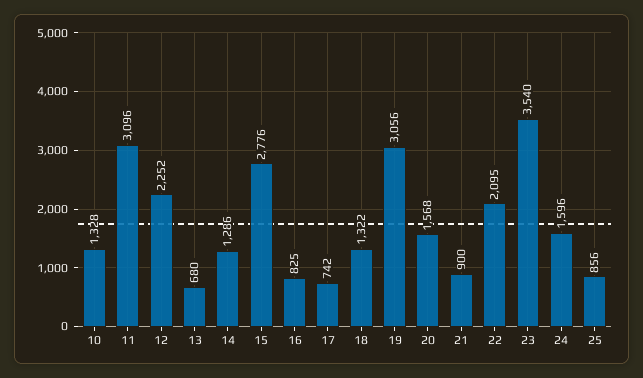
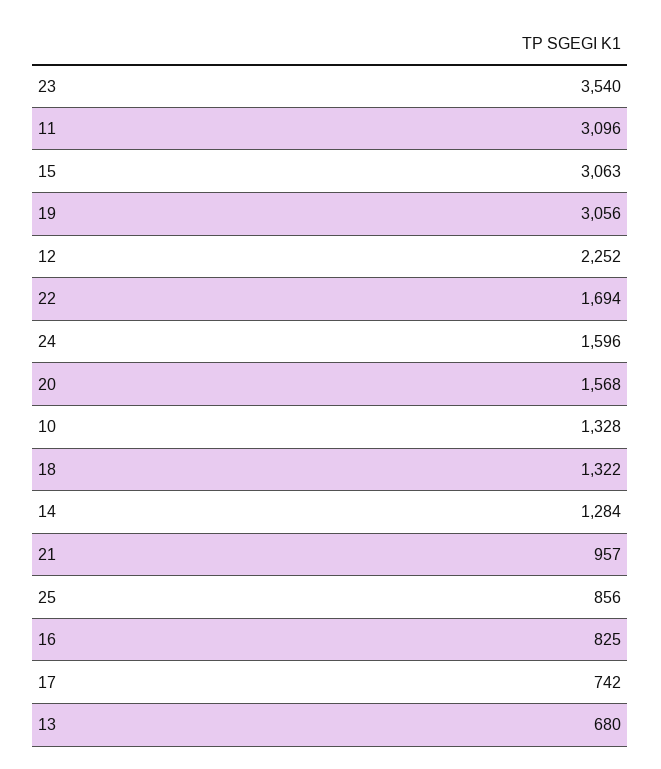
  {
    "10": 1328,
    "11": 3096,
    "12": 2252,
    "13": 680,
-   "14": 1286,
+   "14": 1284,
-   "15": 2776,
+   "15": 3063,
    "16": 825,
    "17": 742,
    "18": 1322,
    "19": 3056,
    "20": 1568,
-   "21": 900,
+   "21": 957,
-   "22": 2095,
+   "22": 1694,
    "23": 3540,
    "24": 1596,
    "25": 856
  }

